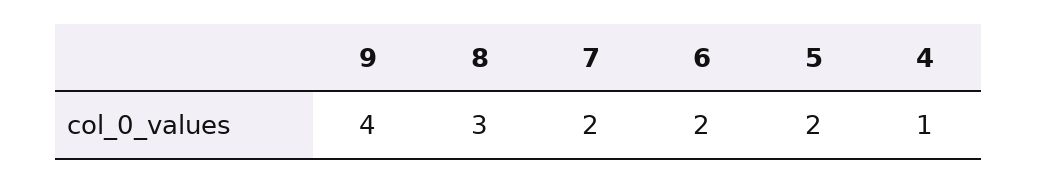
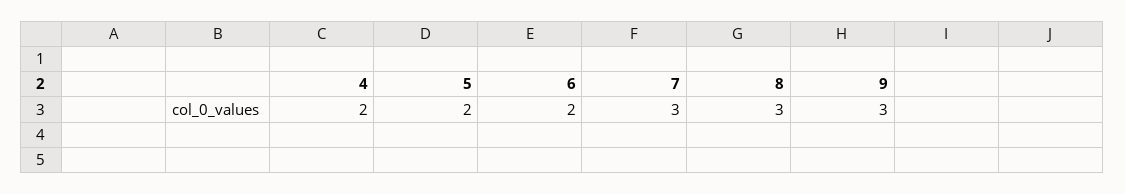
  {
-   "9": 4,
+   "9": 3,
    "8": 3,
-   "7": 2,
+   "7": 3,
    "6": 2,
    "5": 2,
-   "4": 1
+   "4": 2
  }

